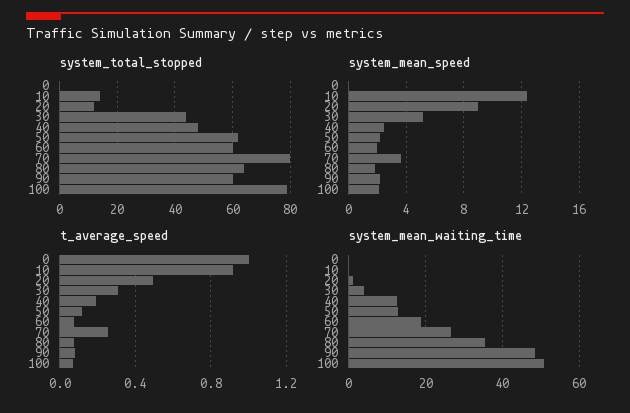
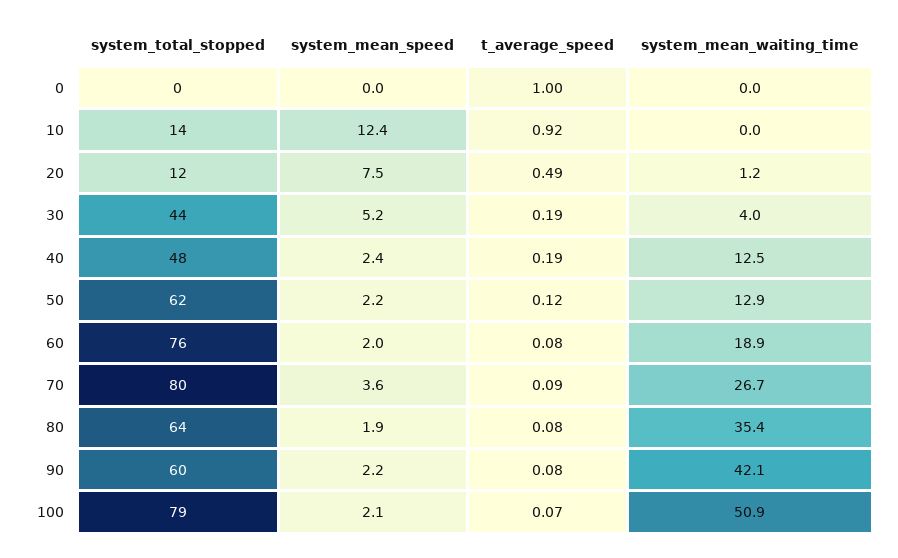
  {
    "system_total_stopped": {
      "0": 0,
      "10": 14,
      "20": 12,
      "30": 44,
      "40": 48,
      "50": 62,
-     "60": 60,
+     "60": 76,
      "70": 80,
      "80": 64,
      "90": 60,
      "100": 79
    },
    "system_mean_speed": {
      "0": 0,
      "10": 12.4,
-     "20": 9,
+     "20": 7.5,
      "30": 5.2,
      "40": 2.4,
      "50": 2.2,
      "60": 2,
      "70": 3.6,
      "80": 1.9,
      "90": 2.2,
      "100": 2.1
    },
    "t_average_speed": {
      "0": 1,
      "10": 0.92,
      "20": 0.49,
-     "30": 0.3,
+     "30": 0.19,
      "40": 0.19,
      "50": 0.12,
      "60": 0.08,
-     "70": 0.25,
+     "70": 0.09,
      "80": 0.08,
      "90": 0.08,
      "100": 0.07
    },
    "system_mean_waiting_time": {
      "0": 0,
      "10": 0,
      "20": 1.2,
      "30": 4,
      "40": 12.5,
      "50": 12.9,
      "60": 18.9,
      "70": 26.7,
      "80": 35.4,
-     "90": 48,
+     "90": 42.1,
      "100": 50.9
    }
  }

